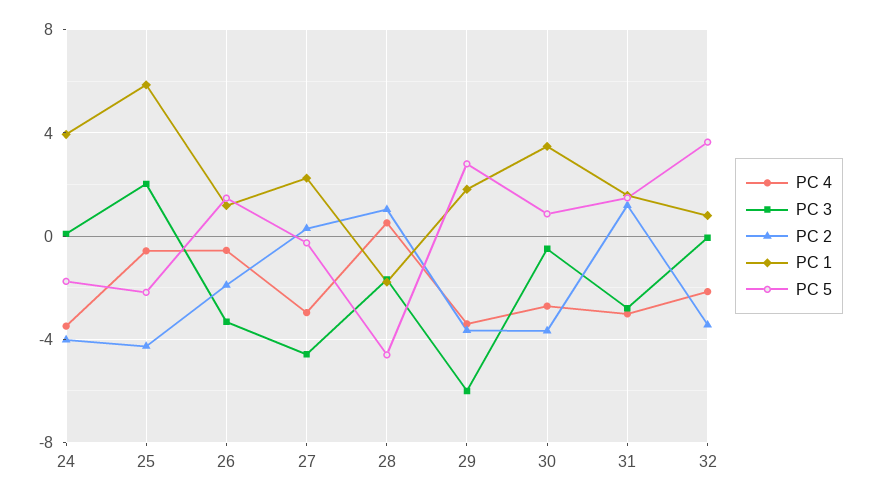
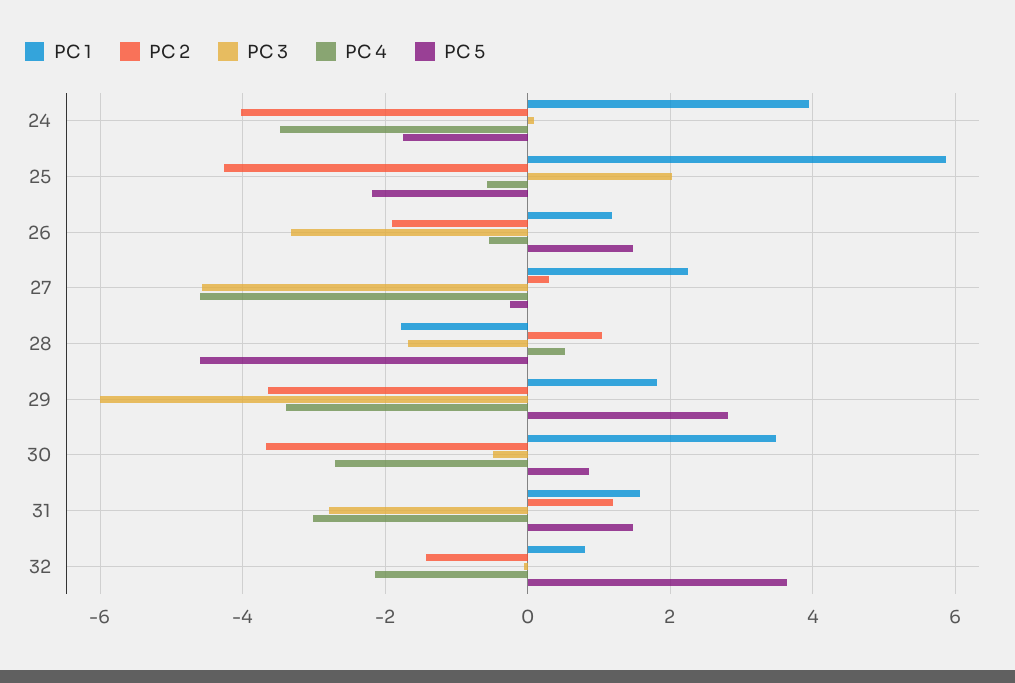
  {
    "PC 4": {
      "24": -3.4,
      "25": -0.6,
      "26": -0.6,
-     "27": -3,
+     "27": -4.6,
      "28": 0.6,
      "29": -3.4,
      "30": -2.8,
      "31": -3,
      "32": -2.2
    },
    "PC 3": {
      "24": 0,
      "25": 2,
      "26": -3.4,
      "27": -4.6,
      "28": -1.6,
      "29": -6,
      "30": -0.4,
      "31": -2.8,
      "32": 0
    },
    "PC 2": {
      "24": -4,
      "25": -4.2,
      "26": -1.8,
      "27": 0.2,
      "28": 1,
      "29": -3.6,
      "30": -3.6,
      "31": 1.2,
-     "32": -3.5
+     "32": -1.4
    },
    "PC 1": {
      "24": 4,
      "25": 5.8,
      "26": 1.2,
      "27": 2.2,
      "28": -1.8,
      "29": 1.8,
      "30": 3.4,
      "31": 1.6,
      "32": 0.8
    },
    "PC 5": {
      "24": -1.8,
      "25": -2.2,
      "26": 1.4,
      "27": -0.2,
      "28": -4.6,
      "29": 2.8,
      "30": 0.8,
      "31": 1.4,
      "32": 3.6
    }
  }

